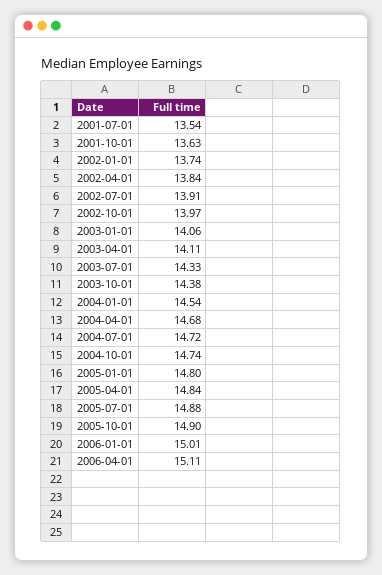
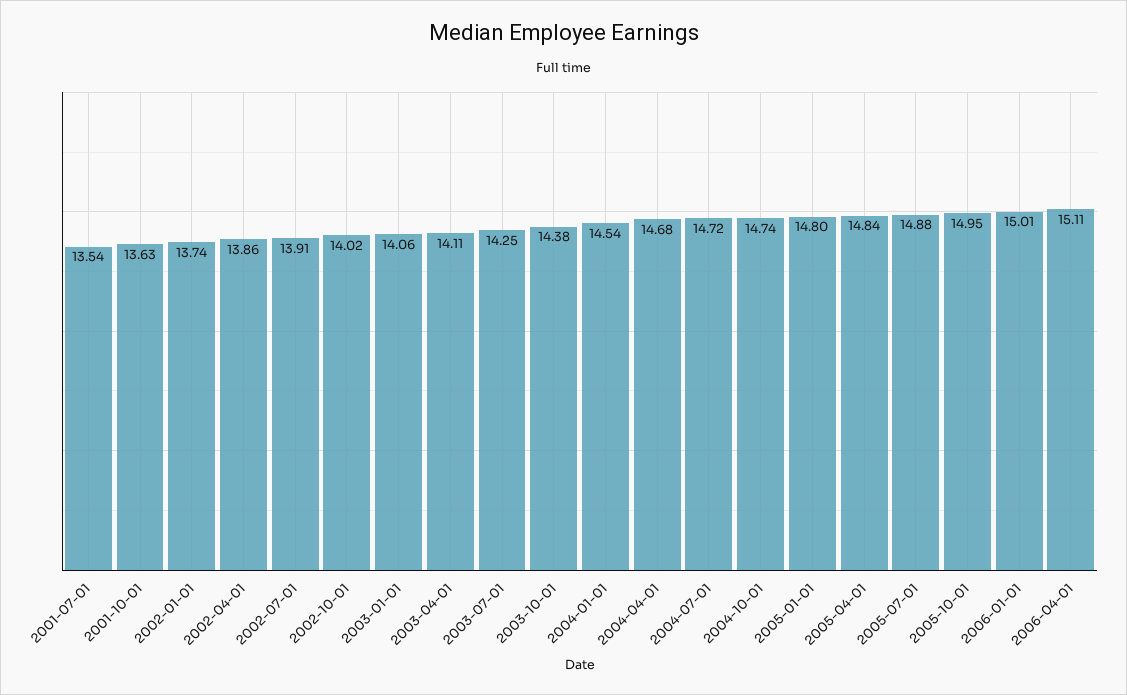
  {
    "2001-07-01": 13.54,
    "2001-10-01": 13.63,
    "2002-01-01": 13.74,
-   "2002-04-01": 13.84,
+   "2002-04-01": 13.86,
    "2002-07-01": 13.91,
-   "2002-10-01": 13.97,
+   "2002-10-01": 14.02,
    "2003-01-01": 14.06,
    "2003-04-01": 14.11,
-   "2003-07-01": 14.33,
+   "2003-07-01": 14.25,
    "2003-10-01": 14.38,
    "2004-01-01": 14.54,
    "2004-04-01": 14.68,
    "2004-07-01": 14.72,
    "2004-10-01": 14.74,
    "2005-01-01": 14.8,
    "2005-04-01": 14.84,
    "2005-07-01": 14.88,
-   "2005-10-01": 14.9,
+   "2005-10-01": 14.95,
    "2006-01-01": 15.01,
    "2006-04-01": 15.11
  }

